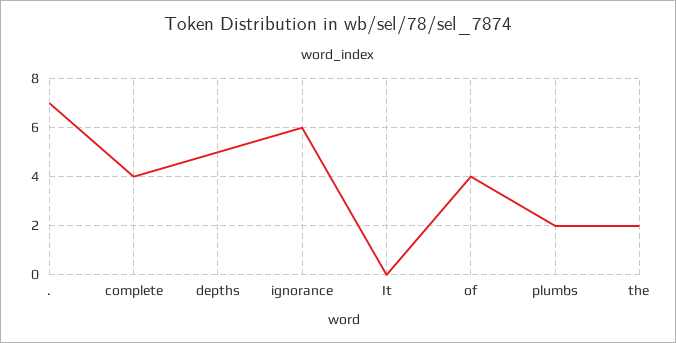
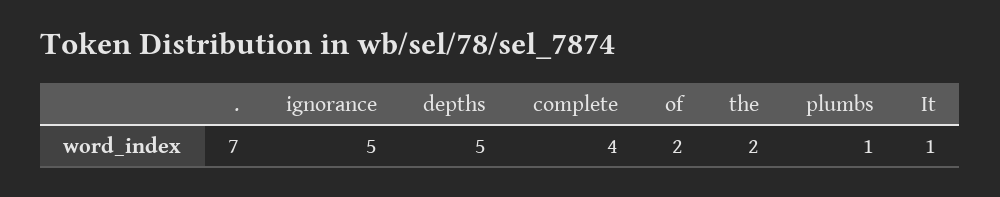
  {
    ".": 7,
    "complete": 4,
    "depths": 5,
-   "ignorance": 6,
+   "ignorance": 5,
-   "It": 0,
+   "It": 1,
-   "of": 4,
+   "of": 2,
-   "plumbs": 2,
+   "plumbs": 1,
    "the": 2
  }

